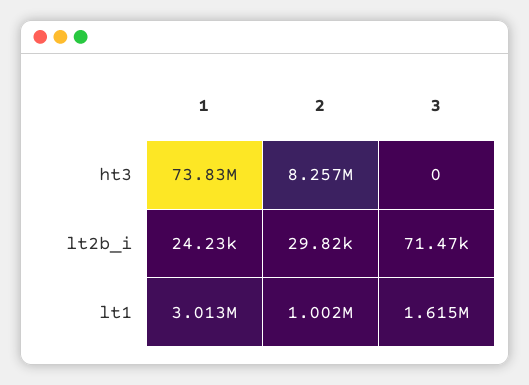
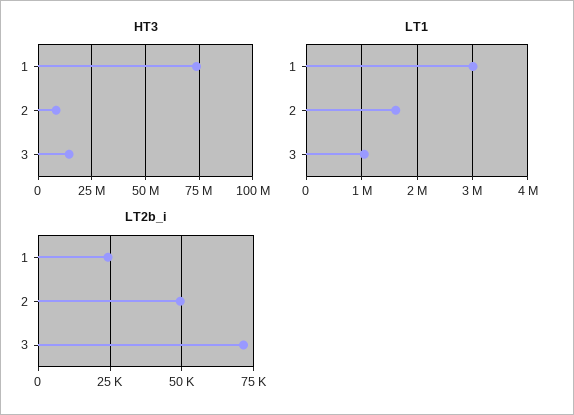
  {
    "ht3": {
      "1": 73830000,
      "2": 8257000,
-     "3": 0
+     "3": 15000000
    },
    "lt2b_i": {
      "1": 24230,
-     "2": 29820,
+     "2": 50000,
      "3": 71470
    },
    "lt1": {
      "1": 3013000,
-     "2": 1002000,
+     "2": 1600000,
-     "3": 1615000
+     "3": 1000000
    }
  }

